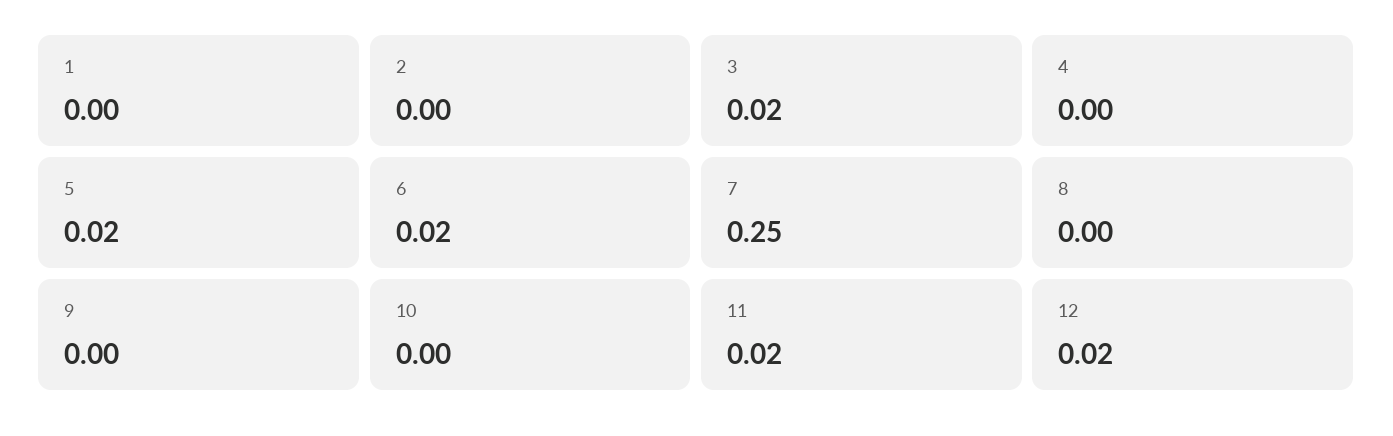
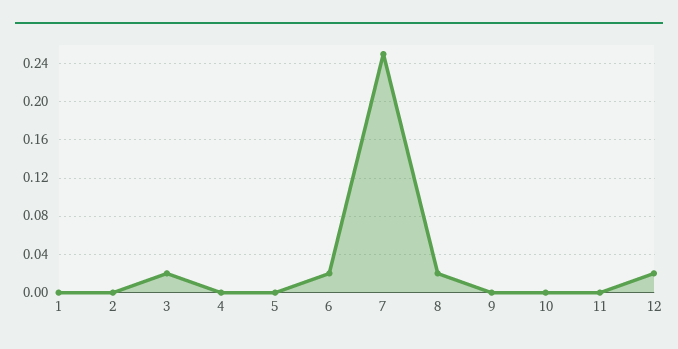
  {
    "1": 0,
    "2": 0,
    "3": 0.02,
    "4": 0,
-   "5": 0.02,
+   "5": 0,
    "6": 0.02,
    "7": 0.25,
-   "8": 0,
+   "8": 0.02,
    "9": 0,
    "10": 0,
-   "11": 0.02,
+   "11": 0,
    "12": 0.02
  }

